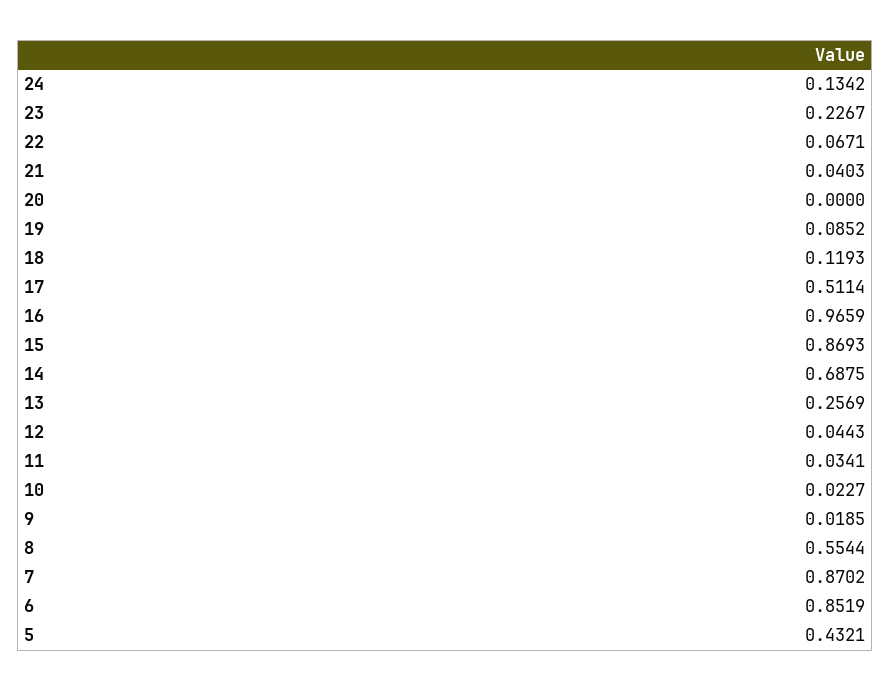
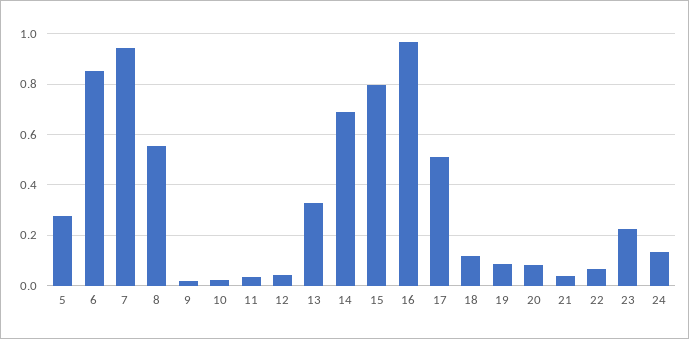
  {
    "24": 0.1342,
    "23": 0.2267,
    "22": 0.0671,
    "21": 0.0403,
-   "20": 0,
+   "20": 0.075,
    "19": 0.0852,
    "18": 0.1193,
    "17": 0.5114,
    "16": 0.9659,
-   "15": 0.8693,
+   "15": 0.8,
    "14": 0.6875,
-   "13": 0.2569,
+   "13": 0.325,
    "12": 0.0443,
    "11": 0.0341,
    "10": 0.0227,
    "9": 0.0185,
    "8": 0.5544,
-   "7": 0.8702,
+   "7": 0.95,
    "6": 0.8519,
-   "5": 0.4321
+   "5": 0.275
  }

